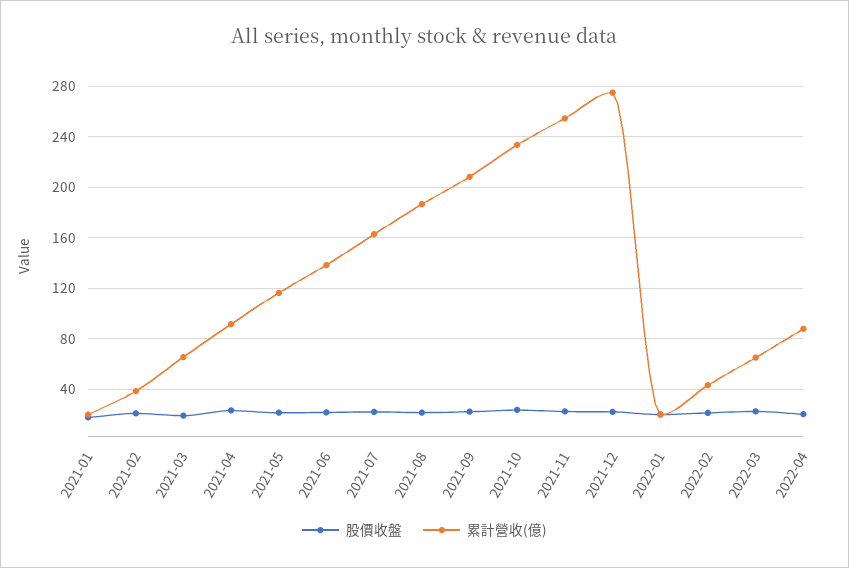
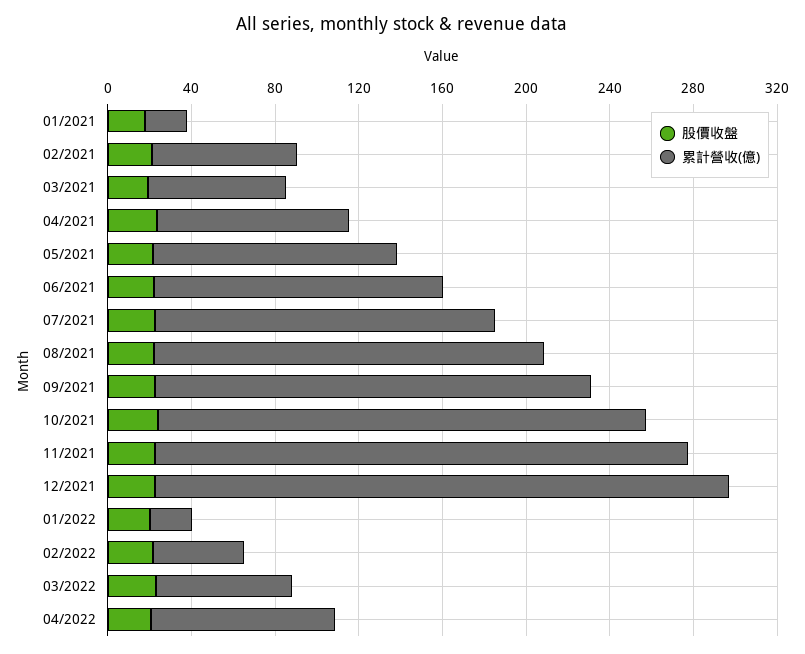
  {
    "股價收盤": {
      "2021-01": 20,
      "2021-02": 20,
      "2021-03": 20,
      "2021-04": 25,
      "2021-05": 20,
      "2021-06": 20,
      "2021-07": 20,
      "2021-08": 20,
      "2021-09": 25,
      "2021-10": 25,
      "2021-11": 25,
      "2021-12": 20,
      "2022-01": 20,
      "2022-02": 20,
      "2022-03": 25,
      "2022-04": 20
    },
    "累計營收(億)": {
      "2021-01": 20,
-     "2021-02": 40,
+     "2021-02": 70,
      "2021-03": 65,
      "2021-04": 90,
      "2021-05": 115,
      "2021-06": 140,
      "2021-07": 165,
      "2021-08": 185,
      "2021-09": 210,
      "2021-10": 235,
      "2021-11": 255,
      "2021-12": 275,
      "2022-01": 20,
      "2022-02": 45,
      "2022-03": 65,
      "2022-04": 90
    }
  }

